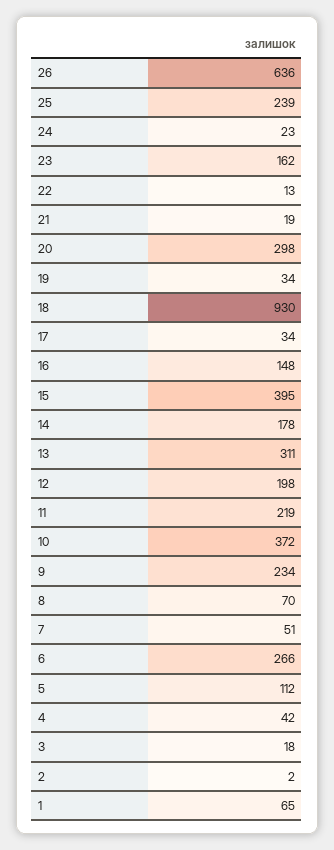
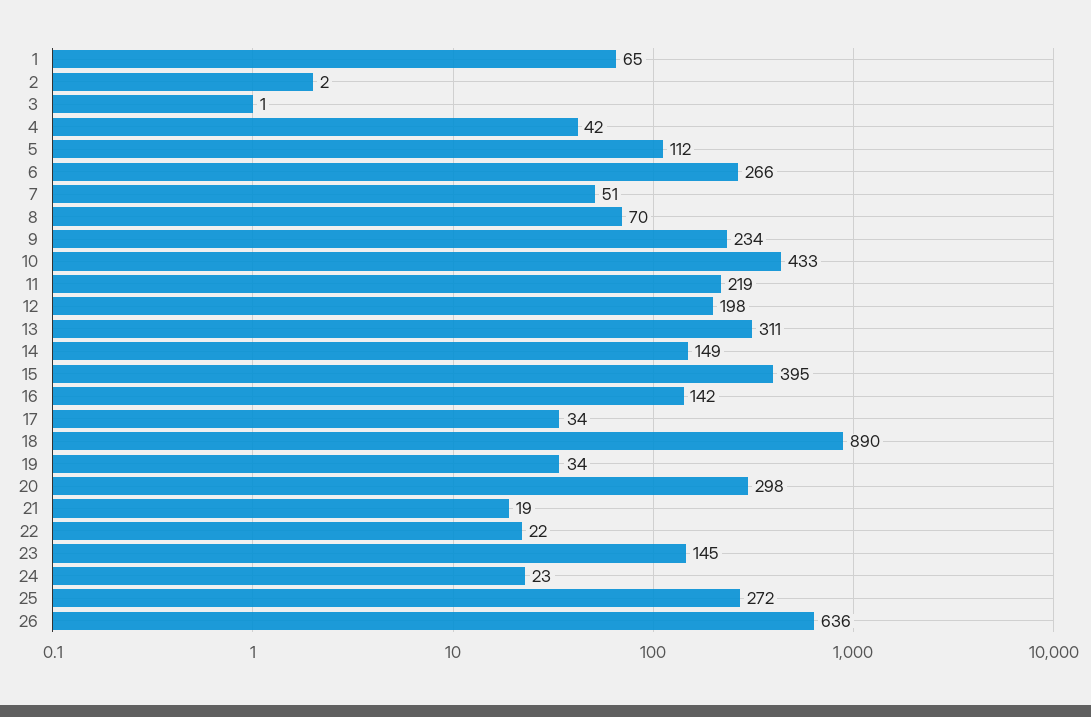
  {
    "26": 636,
-   "25": 239,
+   "25": 272,
    "24": 23,
-   "23": 162,
+   "23": 145,
-   "22": 13,
+   "22": 22,
    "21": 19,
    "20": 298,
    "19": 34,
-   "18": 930,
+   "18": 890,
    "17": 34,
-   "16": 148,
+   "16": 142,
    "15": 395,
-   "14": 178,
+   "14": 149,
    "13": 311,
    "12": 198,
    "11": 219,
-   "10": 372,
+   "10": 433,
    "9": 234,
    "8": 70,
    "7": 51,
    "6": 266,
    "5": 112,
    "4": 42,
-   "3": 18,
+   "3": 1,
    "2": 2,
    "1": 65
  }

